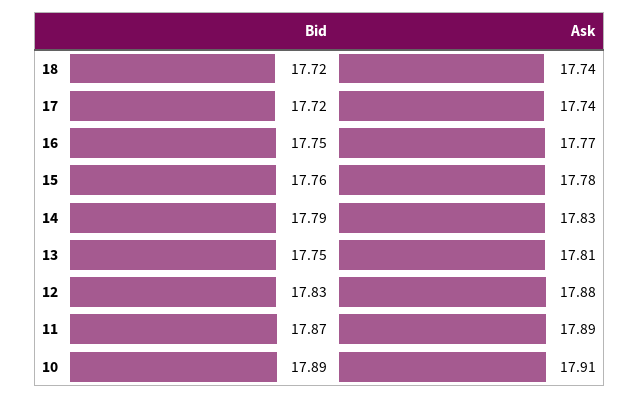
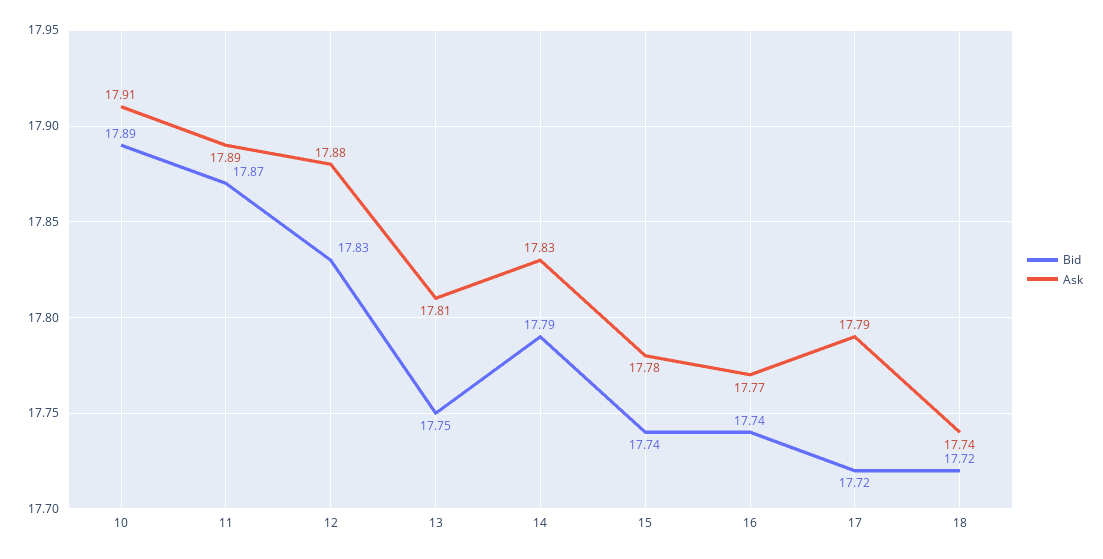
  {
    "Bid": {
      "18": 17.72,
      "17": 17.72,
-     "16": 17.75,
+     "16": 17.74,
-     "15": 17.76,
+     "15": 17.74,
      "14": 17.79,
      "13": 17.75,
      "12": 17.83,
      "11": 17.87,
      "10": 17.89
    },
    "Ask": {
      "18": 17.74,
-     "17": 17.74,
+     "17": 17.79,
      "16": 17.77,
      "15": 17.78,
      "14": 17.83,
      "13": 17.81,
      "12": 17.88,
      "11": 17.89,
      "10": 17.91
    }
  }

